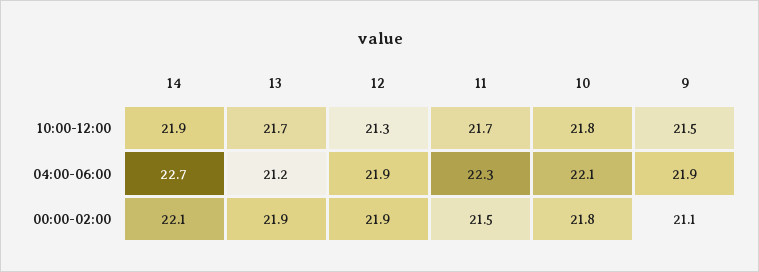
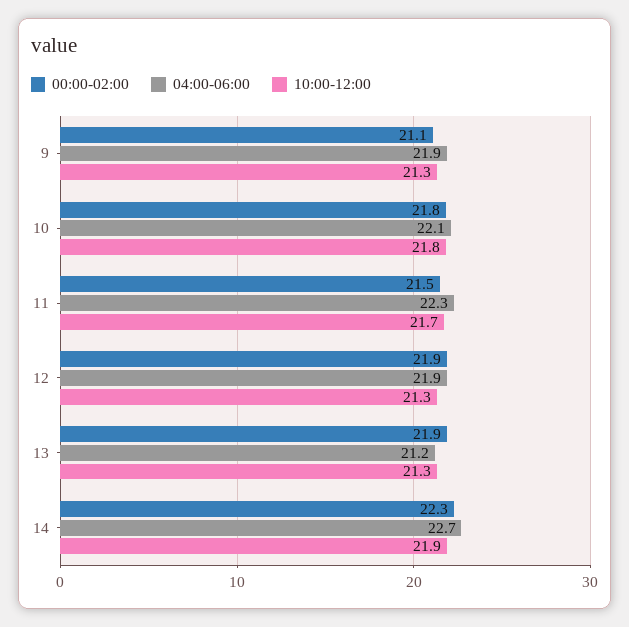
  {
    "10:00-12:00": {
      "14": 21.9,
-     "13": 21.7,
+     "13": 21.3,
      "12": 21.3,
      "11": 21.7,
      "10": 21.8,
-     "9": 21.5
+     "9": 21.3
    },
    "04:00-06:00": {
      "14": 22.7,
      "13": 21.2,
      "12": 21.9,
      "11": 22.3,
      "10": 22.1,
      "9": 21.9
    },
    "00:00-02:00": {
-     "14": 22.1,
+     "14": 22.3,
      "13": 21.9,
      "12": 21.9,
      "11": 21.5,
      "10": 21.8,
      "9": 21.1
    }
  }

